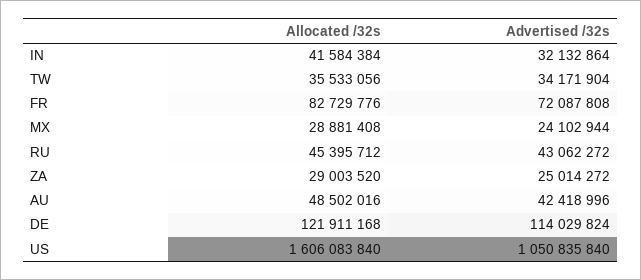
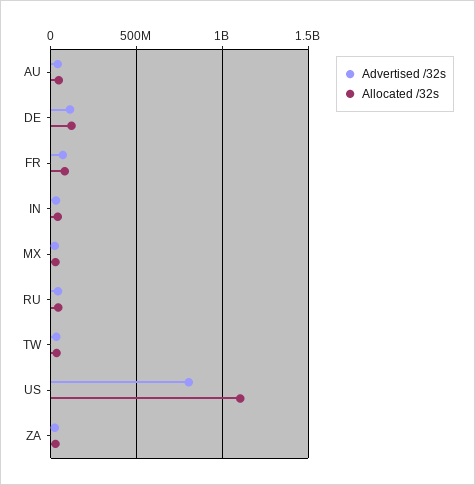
  {
    "Allocated /32s": {
      "IN": 41584384,
      "TW": 35533056,
      "FR": 82729776,
      "MX": 28881408,
      "RU": 45395712,
      "ZA": 29003520,
      "AU": 48502016,
      "DE": 121911168,
-     "US": 1606083840
+     "US": 1100000000
    },
    "Advertised /32s": {
      "IN": 32132864,
      "TW": 34171904,
      "FR": 72087808,
      "MX": 24102944,
      "RU": 43062272,
      "ZA": 25014272,
      "AU": 42418996,
      "DE": 114029824,
-     "US": 1050835840
+     "US": 800000000
    }
  }

